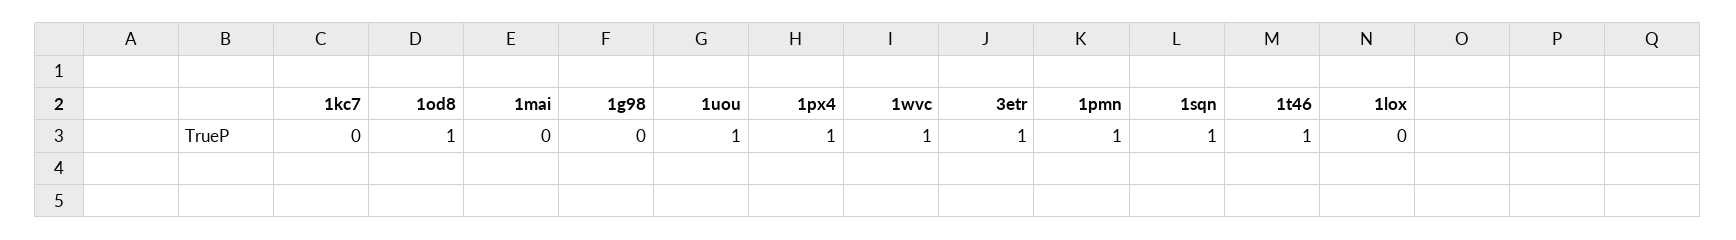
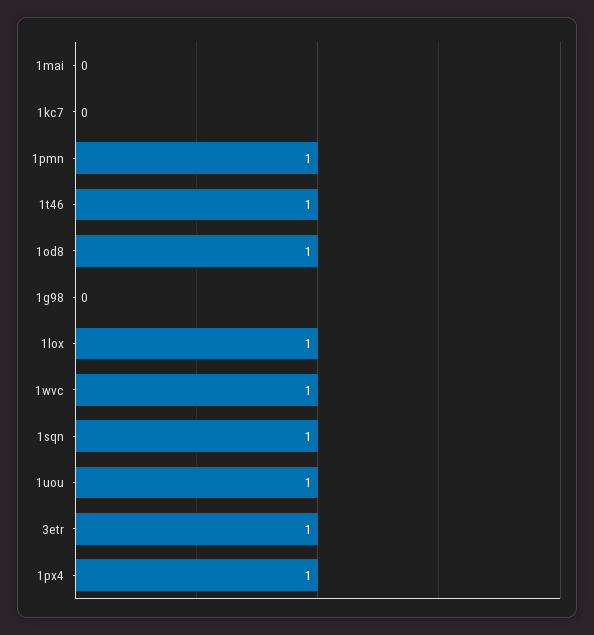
  {
    "1kc7": 0,
    "1od8": 1,
    "1mai": 0,
    "1g98": 0,
    "1uou": 1,
    "1px4": 1,
    "1wvc": 1,
    "3etr": 1,
    "1pmn": 1,
    "1sqn": 1,
    "1t46": 1,
-   "1lox": 0
+   "1lox": 1
  }

